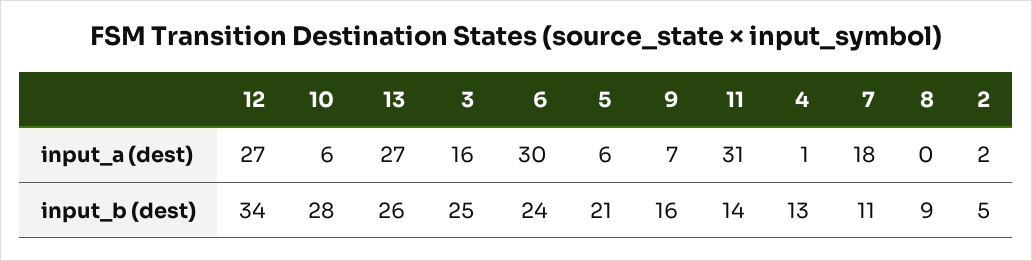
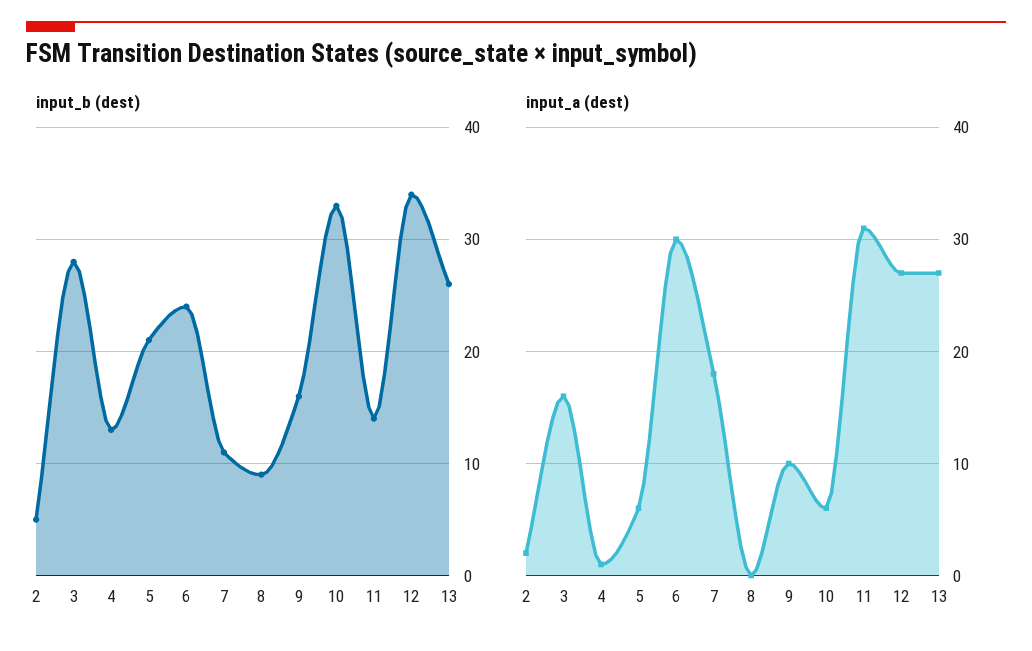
  {
    "input_a (dest)": {
      "12": 27,
      "10": 6,
      "13": 27,
      "3": 16,
      "6": 30,
      "5": 6,
-     "9": 7,
+     "9": 10,
      "11": 31,
      "4": 1,
      "7": 18,
      "8": 0,
      "2": 2
    },
    "input_b (dest)": {
      "12": 34,
-     "10": 28,
+     "10": 33,
      "13": 26,
-     "3": 25,
+     "3": 28,
      "6": 24,
      "5": 21,
      "9": 16,
      "11": 14,
      "4": 13,
      "7": 11,
      "8": 9,
      "2": 5
    }
  }

